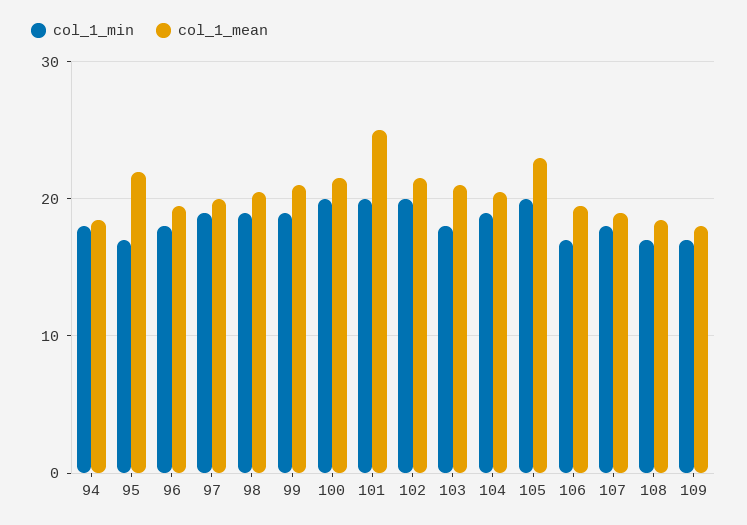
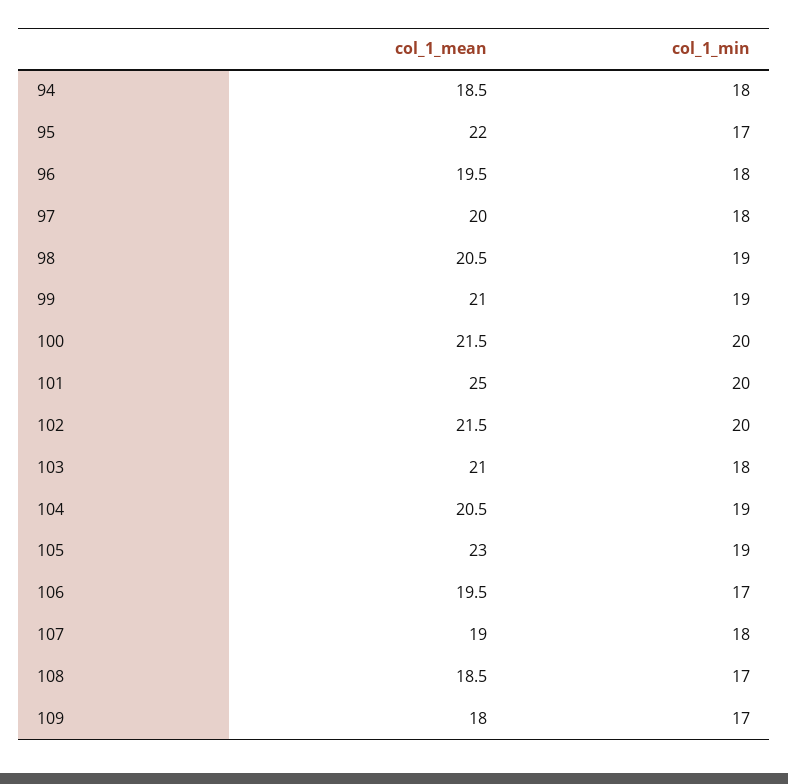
  {
    "col_1_min": {
      "94": 18,
      "95": 17,
      "96": 18,
-     "97": 19,
+     "97": 18,
      "98": 19,
      "99": 19,
      "100": 20,
      "101": 20,
      "102": 20,
      "103": 18,
      "104": 19,
-     "105": 20,
+     "105": 19,
      "106": 17,
      "107": 18,
      "108": 17,
      "109": 17
    },
    "col_1_mean": {
      "94": 18.5,
      "95": 22,
      "96": 19.5,
      "97": 20,
      "98": 20.5,
      "99": 21,
      "100": 21.5,
      "101": 25,
      "102": 21.5,
      "103": 21,
      "104": 20.5,
      "105": 23,
      "106": 19.5,
      "107": 19,
      "108": 18.5,
      "109": 18
    }
  }

